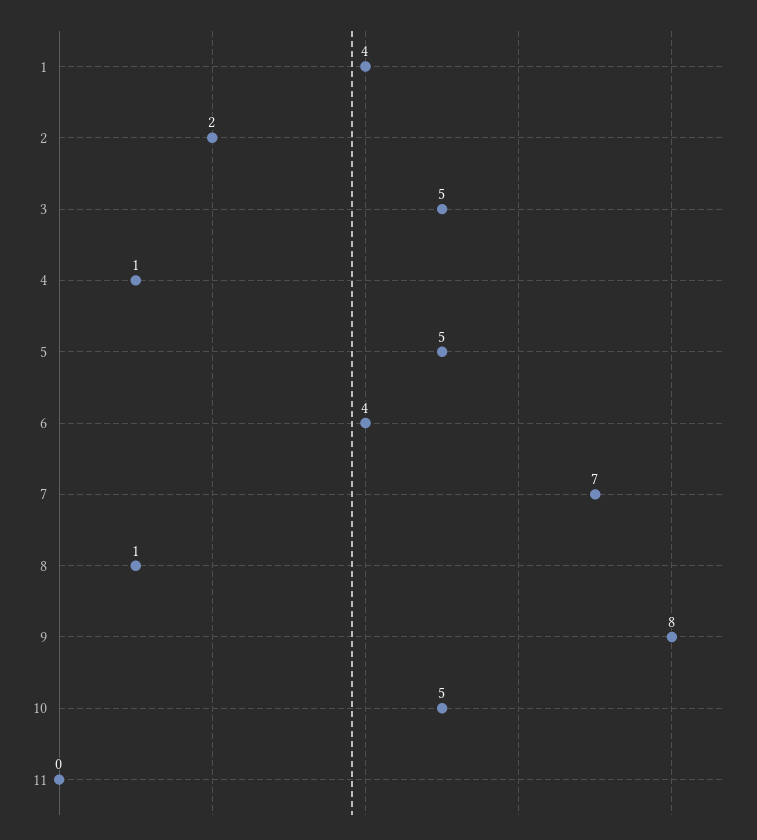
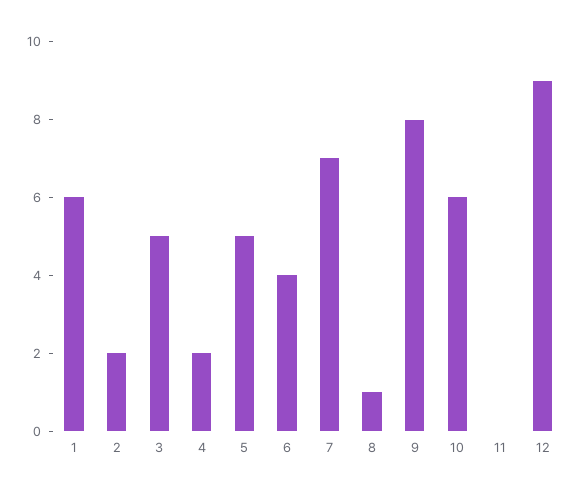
  {
-   "1": 4,
+   "1": 6,
    "2": 2,
    "3": 5,
-   "4": 1,
+   "4": 2,
    "5": 5,
    "6": 4,
    "7": 7,
    "8": 1,
    "9": 8,
-   "10": 5,
+   "10": 6,
-   "11": 0
+   "11": 0,
+   "12": 9
  }

